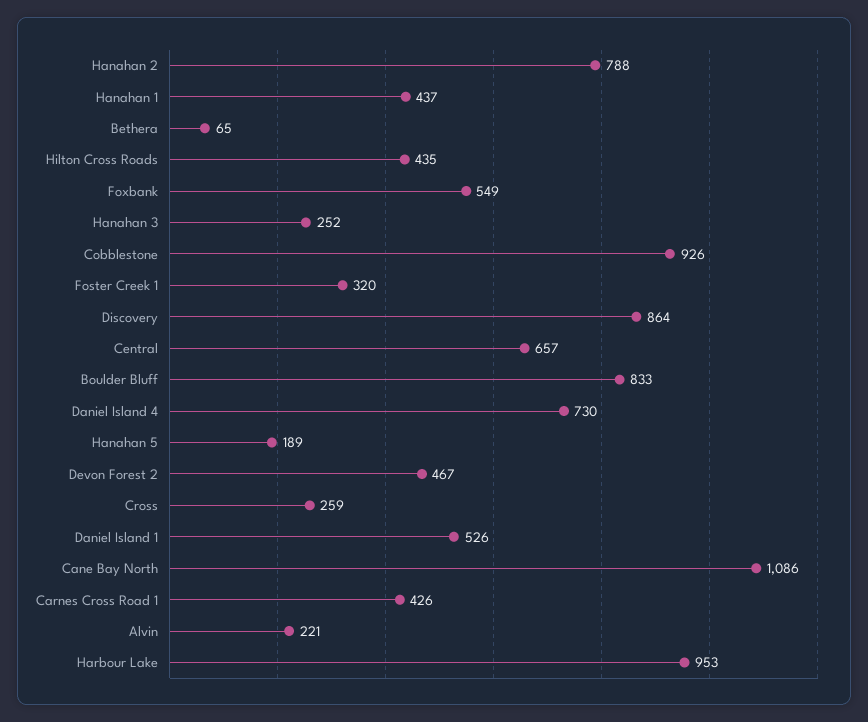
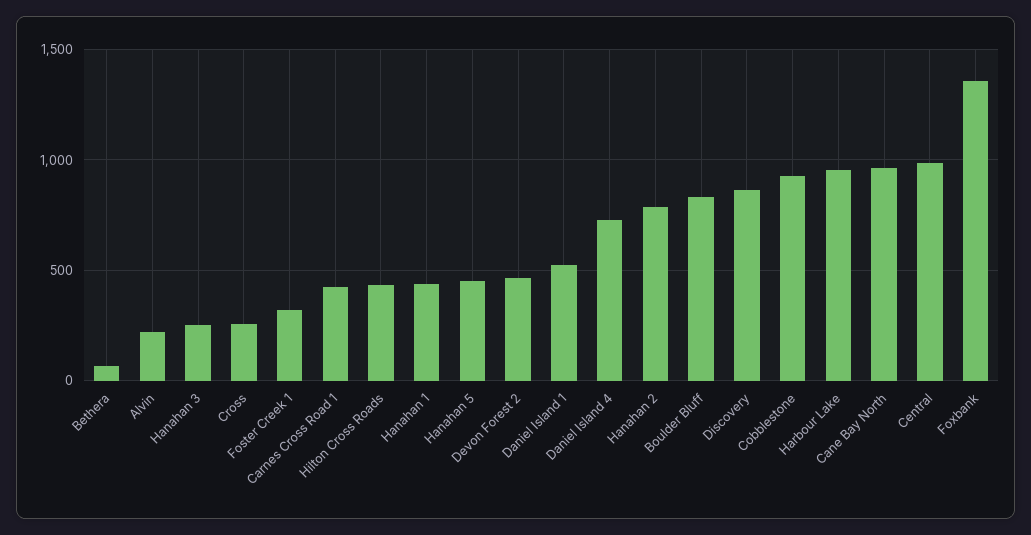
  {
    "Hanahan 2": 788,
    "Hanahan 1": 437,
    "Bethera": 65,
    "Hilton Cross Roads": 435,
-   "Foxbank": 549,
+   "Foxbank": 1350,
    "Hanahan 3": 252,
    "Cobblestone": 926,
    "Foster Creek 1": 320,
    "Discovery": 864,
-   "Central": 657,
+   "Central": 1000,
    "Boulder Bluff": 833,
    "Daniel Island 4": 730,
-   "Hanahan 5": 189,
+   "Hanahan 5": 450,
    "Devon Forest 2": 467,
    "Cross": 259,
    "Daniel Island 1": 526,
-   "Cane Bay North": 1086,
+   "Cane Bay North": 950,
    "Carnes Cross Road 1": 426,
    "Alvin": 221,
    "Harbour Lake": 953
  }

